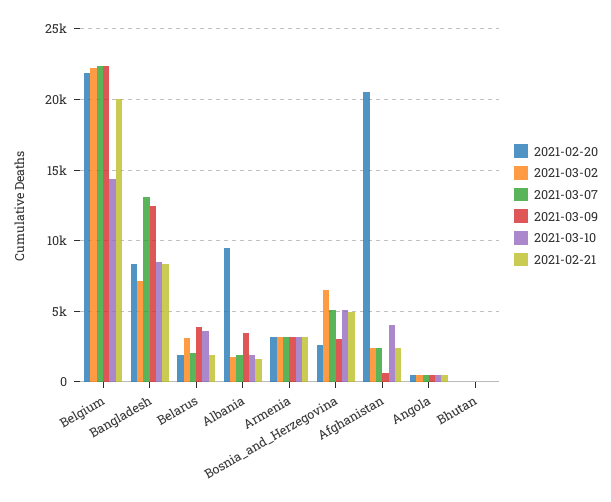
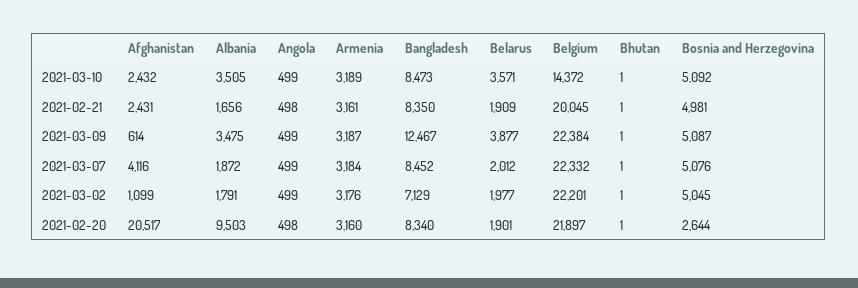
  {
    "2021-02-20": {
      "Belgium": 21897,
      "Bangladesh": 8340,
      "Belarus": 1901,
      "Albania": 9503,
      "Armenia": 3160,
      "Bosnia_and_Herzegovina": 2644,
      "Afghanistan": 20517,
      "Angola": 498,
      "Bhutan": 1
    },
    "2021-03-02": {
      "Belgium": 22201,
      "Bangladesh": 7129,
-     "Belarus": 3000,
+     "Belarus": 1977,
      "Albania": 1791,
      "Armenia": 3176,
-     "Bosnia_and_Herzegovina": 6500,
+     "Bosnia_and_Herzegovina": 5045,
-     "Afghanistan": 2500,
+     "Afghanistan": 1099,
      "Angola": 499,
      "Bhutan": 1
    },
    "2021-03-07": {
      "Belgium": 22332,
-     "Bangladesh": 13000,
+     "Bangladesh": 8452,
      "Belarus": 2012,
      "Albania": 1872,
      "Armenia": 3184,
      "Bosnia_and_Herzegovina": 5076,
-     "Afghanistan": 2500,
+     "Afghanistan": 4116,
      "Angola": 499,
      "Bhutan": 1
    },
    "2021-03-09": {
      "Belgium": 22384,
      "Bangladesh": 12467,
      "Belarus": 3877,
      "Albania": 3475,
      "Armenia": 3187,
-     "Bosnia_and_Herzegovina": 3000,
+     "Bosnia_and_Herzegovina": 5087,
      "Afghanistan": 614,
      "Angola": 499,
      "Bhutan": 1
    },
    "2021-03-10": {
      "Belgium": 14372,
      "Bangladesh": 8473,
      "Belarus": 3571,
-     "Albania": 2000,
+     "Albania": 3505,
      "Armenia": 3189,
      "Bosnia_and_Herzegovina": 5092,
-     "Afghanistan": 4000,
+     "Afghanistan": 2432,
      "Angola": 499,
      "Bhutan": 1
    },
    "2021-02-21": {
      "Belgium": 20045,
      "Bangladesh": 8350,
      "Belarus": 1909,
      "Albania": 1656,
      "Armenia": 3161,
      "Bosnia_and_Herzegovina": 4981,
      "Afghanistan": 2431,
      "Angola": 498,
      "Bhutan": 1
    }
  }

